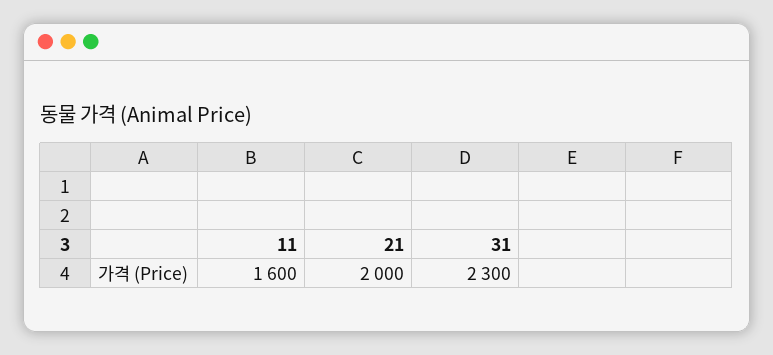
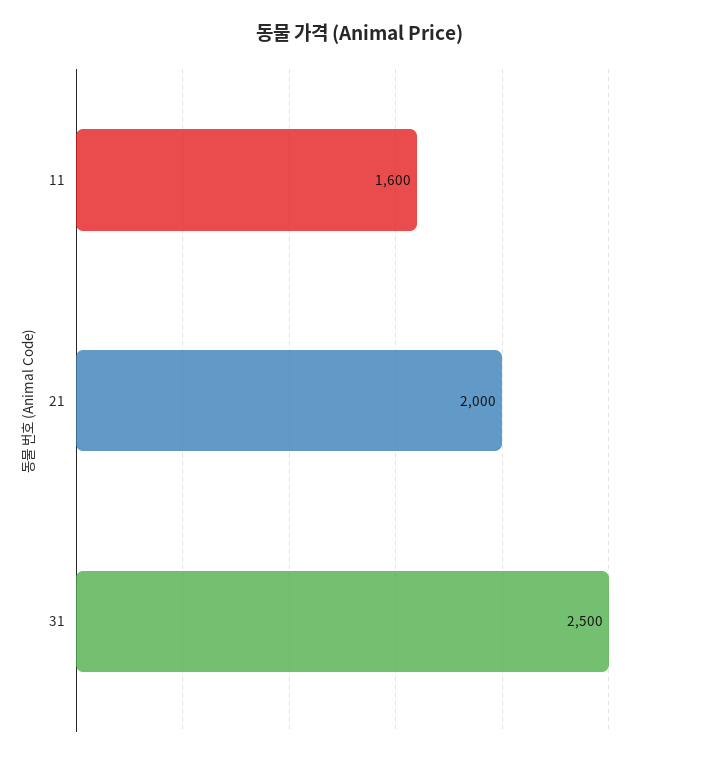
  {
    "11": 1600,
    "21": 2000,
-   "31": 2300
+   "31": 2500
  }

